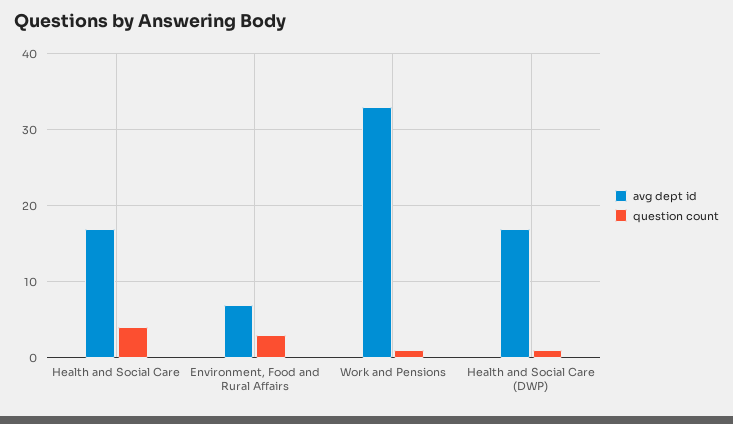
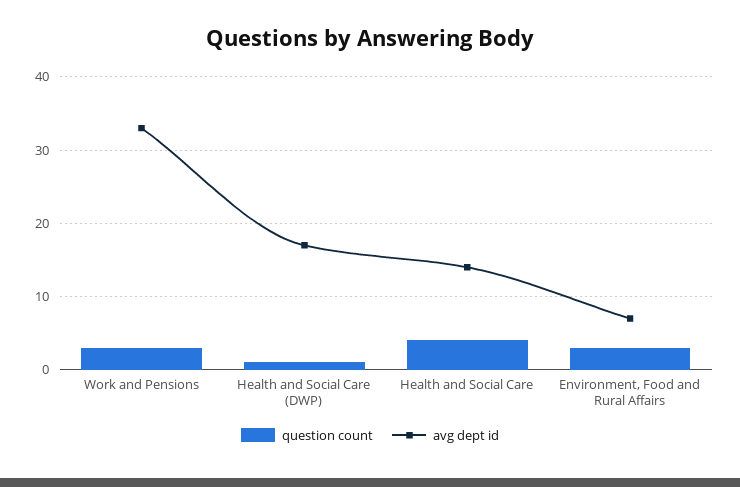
  {
    "avg dept id": {
-     "Health and Social Care": 17,
+     "Health and Social Care": 14,
      "Environment, Food and Rural Affairs": 7,
      "Work and Pensions": 33,
      "Health and Social Care (DWP)": 17
    },
    "question count": {
      "Health and Social Care": 4,
      "Environment, Food and Rural Affairs": 3,
-     "Work and Pensions": 1,
+     "Work and Pensions": 3,
      "Health and Social Care (DWP)": 1
    }
  }

